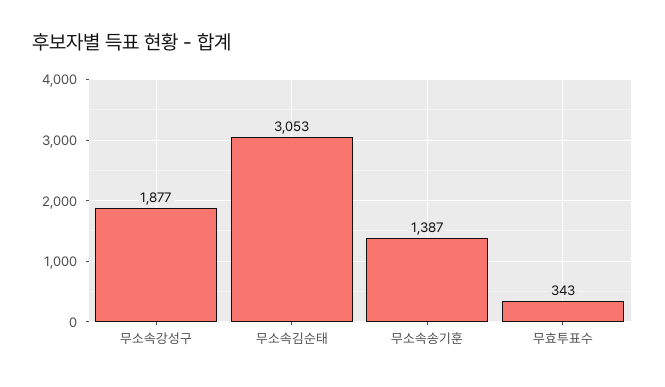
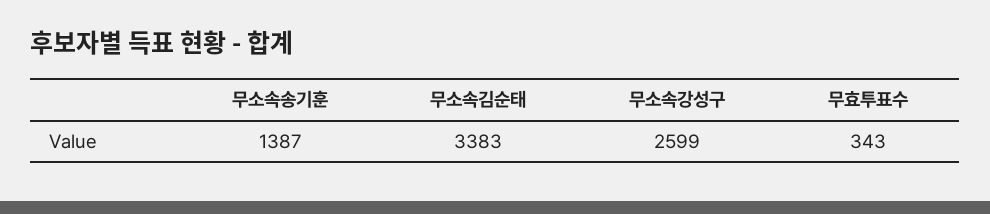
  {
-   "무소속강성구": 1877,
+   "무소속강성구": 2599,
-   "무소속김순태": 3053,
+   "무소속김순태": 3383,
    "무소속송기훈": 1387,
    "무효투표수": 343
  }

